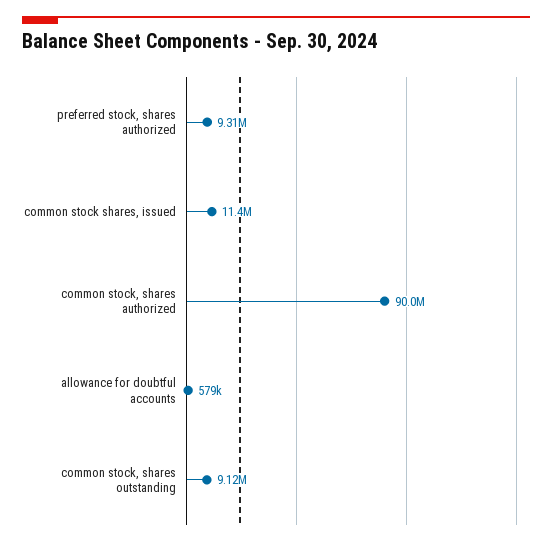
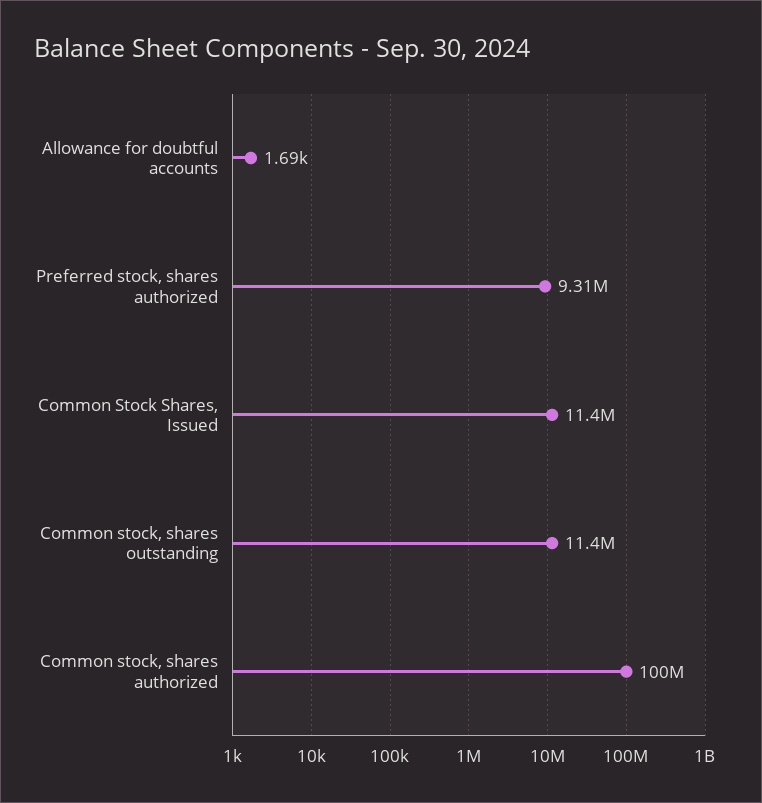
  {
    "preferred stock, shares authorized": 9310000,
    "common stock shares, issued": 11400000,
-   "common stock, shares authorized": 90000000,
+   "common stock, shares authorized": 100000000,
-   "allowance for doubtful accounts": 579000,
+   "allowance for doubtful accounts": 1690,
-   "common stock, shares outstanding": 9120000
+   "common stock, shares outstanding": 11400000
  }

